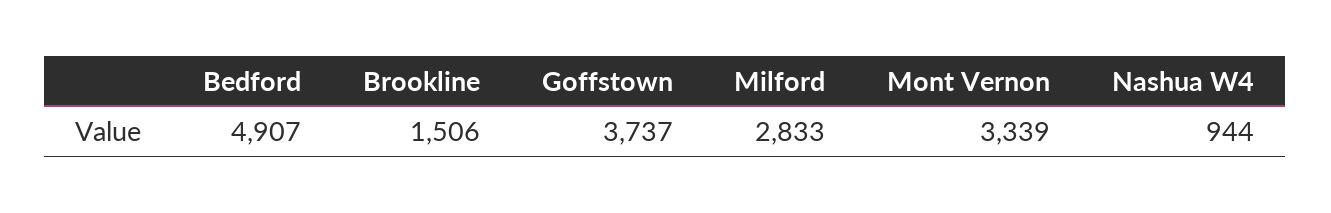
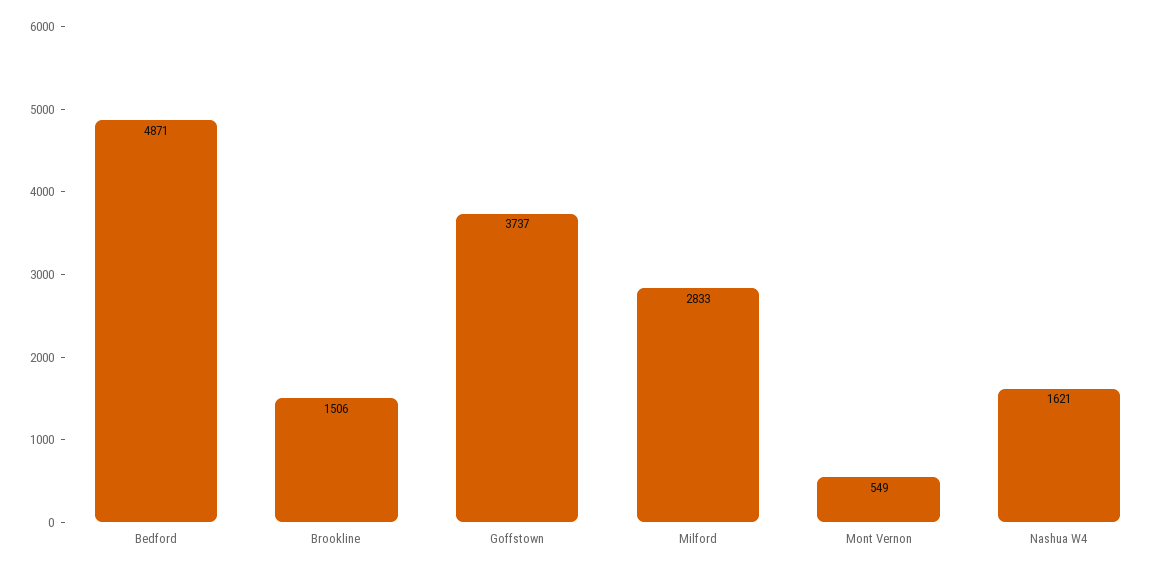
  {
-   "Bedford": 4907,
+   "Bedford": 4871,
    "Brookline": 1506,
    "Goffstown": 3737,
    "Milford": 2833,
-   "Mont Vernon": 3339,
+   "Mont Vernon": 549,
-   "Nashua W4": 944
+   "Nashua W4": 1621
  }

